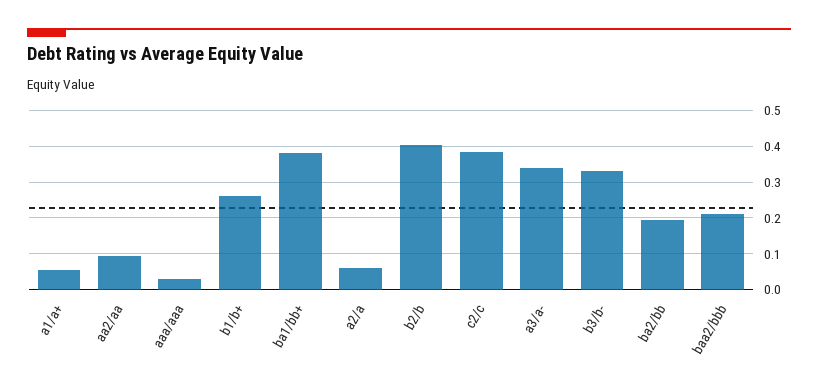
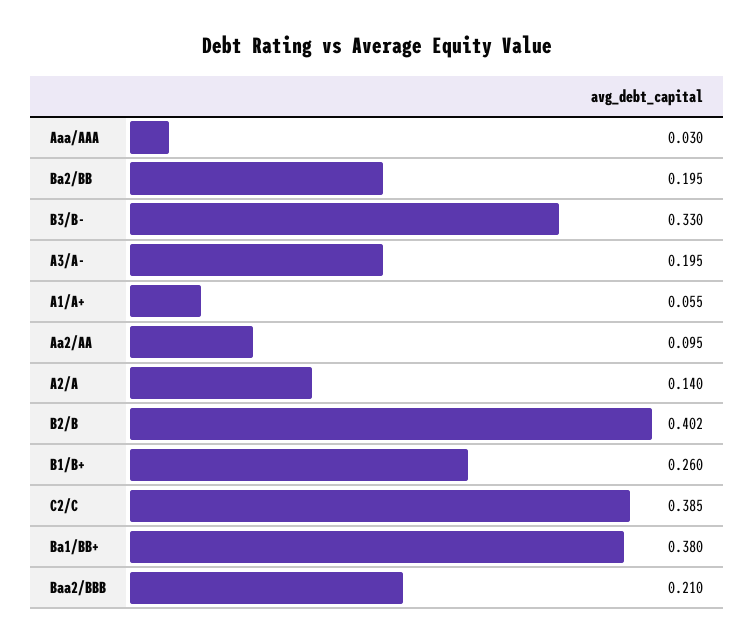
  {
    "a1/a+": 0.055,
    "aa2/aa": 0.095,
    "aaa/aaa": 0.03,
    "b1/b+": 0.26,
    "ba1/bb+": 0.38,
-   "a2/a": 0.06,
+   "a2/a": 0.14,
    "b2/b": 0.402,
    "c2/c": 0.385,
-   "a3/a-": 0.34,
+   "a3/a-": 0.195,
    "b3/b-": 0.33,
    "ba2/bb": 0.195,
    "baa2/bbb": 0.21
  }

